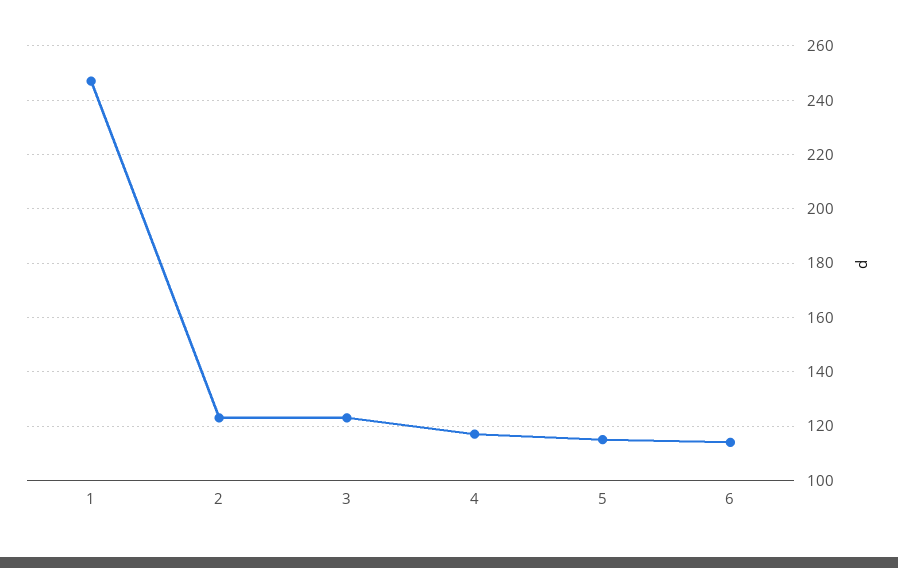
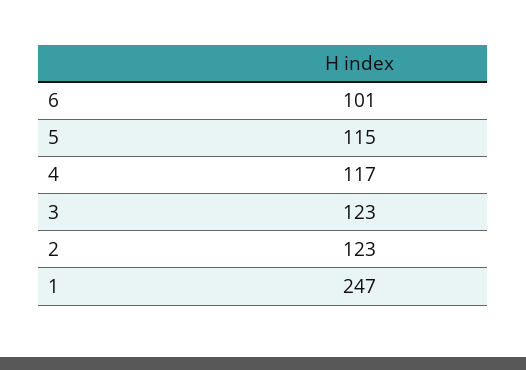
  {
    "1": 247,
    "2": 123,
    "3": 123,
    "4": 117,
    "5": 115,
-   "6": 115
+   "6": 101
  }

